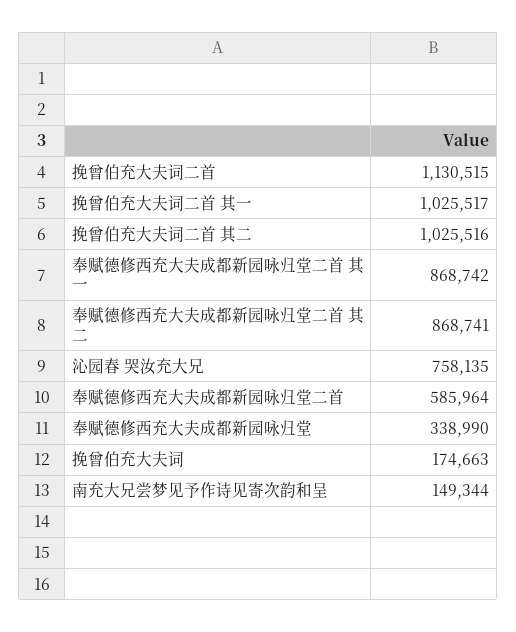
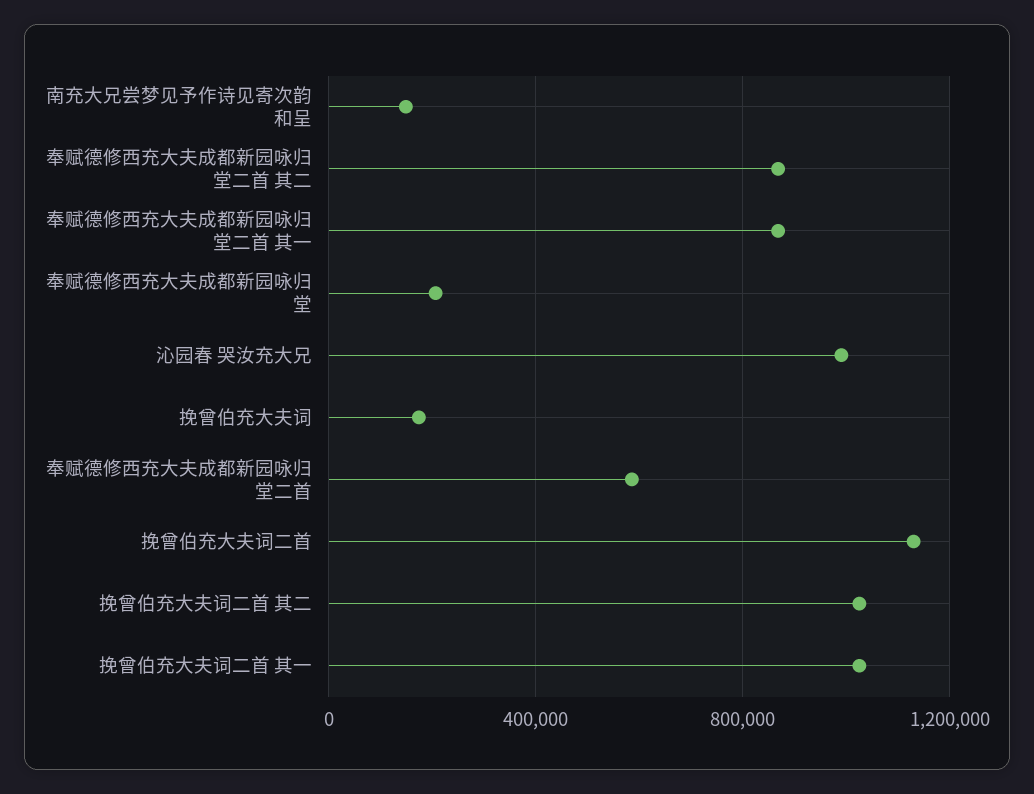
  {
    "挽曾伯充大夫词二首": 1130515,
    "挽曾伯充大夫词二首 其一": 1025517,
    "挽曾伯充大夫词二首 其二": 1025516,
    "奉赋德修西充大夫成都新园咏归堂二首 其一": 868742,
    "奉赋德修西充大夫成都新园咏归堂二首 其二": 868741,
-   "沁园春 哭汝充大兄": 758135,
+   "沁园春 哭汝充大兄": 1000000,
    "奉赋德修西充大夫成都新园咏归堂二首": 585964,
-   "奉赋德修西充大夫成都新园咏归堂": 338990,
+   "奉赋德修西充大夫成都新园咏归堂": 200000,
    "挽曾伯充大夫词": 174663,
    "南充大兄尝梦见予作诗见寄次韵和呈": 149344
  }

